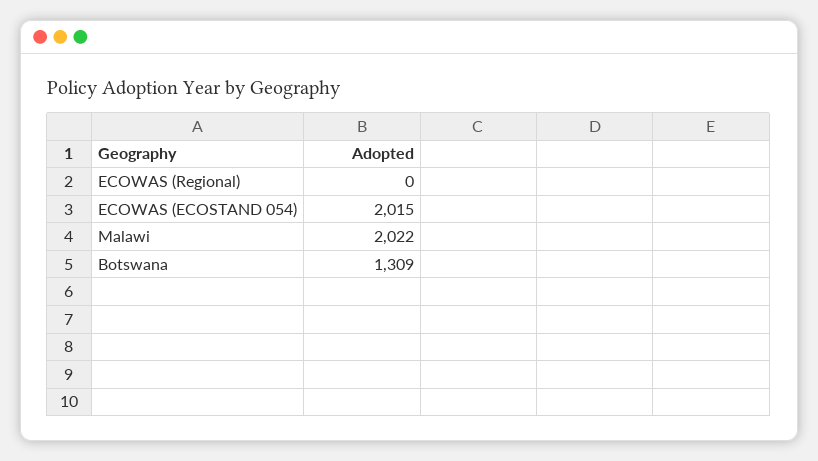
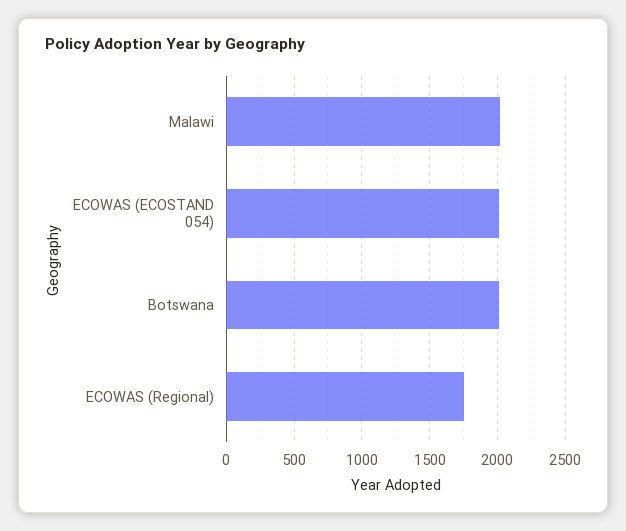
  {
-   "ECOWAS (Regional)": 0,
+   "ECOWAS (Regional)": 1750,
    "ECOWAS (ECOSTAND 054)": 2015,
    "Malawi": 2022,
-   "Botswana": 1309
+   "Botswana": 2000
  }

